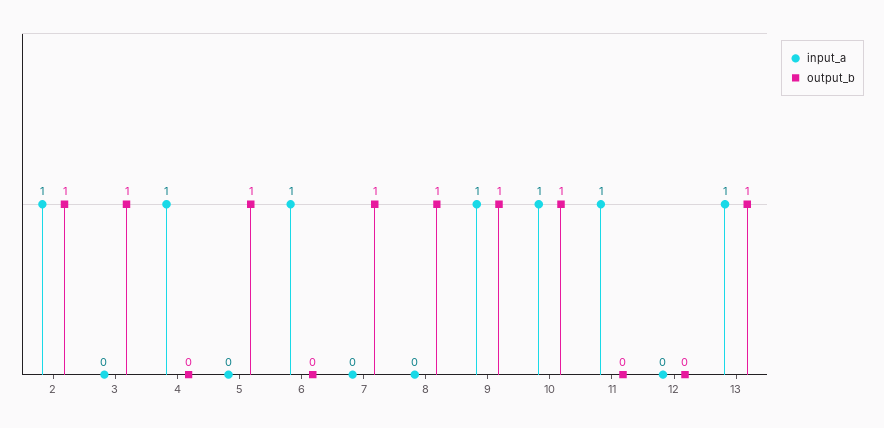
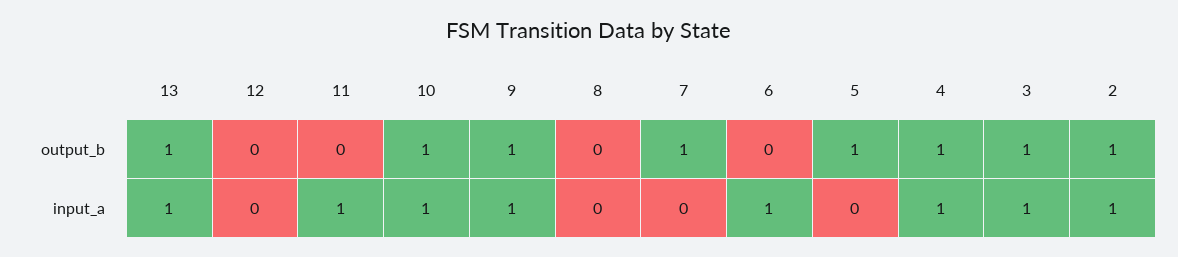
  {
    "input_a": {
      "2": 1,
-     "3": 0,
+     "3": 1,
      "4": 1,
      "5": 0,
      "6": 1,
      "7": 0,
      "8": 0,
      "9": 1,
      "10": 1,
      "11": 1,
      "12": 0,
      "13": 1
    },
    "output_b": {
      "2": 1,
      "3": 1,
-     "4": 0,
+     "4": 1,
      "5": 1,
      "6": 0,
      "7": 1,
-     "8": 1,
+     "8": 0,
      "9": 1,
      "10": 1,
      "11": 0,
      "12": 0,
      "13": 1
    }
  }

